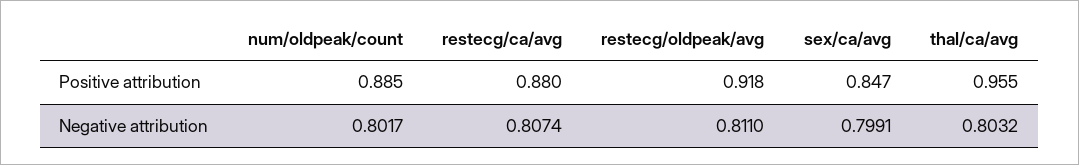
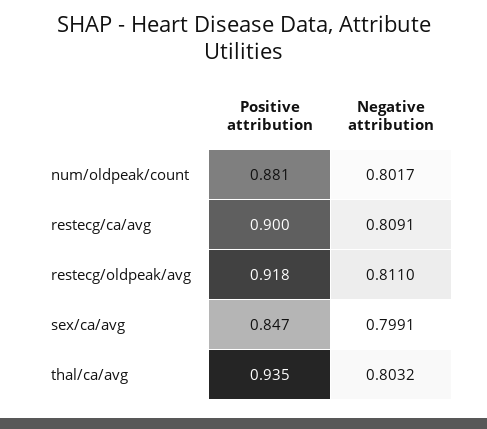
  {
    "num/oldpeak/count": {
-     "Positive attribution": 0.885,
+     "Positive attribution": 0.881,
      "Negative attribution": 0.8017
    },
    "restecg/ca/avg": {
-     "Positive attribution": 0.88,
+     "Positive attribution": 0.9,
-     "Negative attribution": 0.8074
+     "Negative attribution": 0.8091
    },
    "restecg/oldpeak/avg": {
      "Positive attribution": 0.918,
      "Negative attribution": 0.811
    },
    "sex/ca/avg": {
      "Positive attribution": 0.847,
      "Negative attribution": 0.7991
    },
    "thal/ca/avg": {
-     "Positive attribution": 0.955,
+     "Positive attribution": 0.935,
      "Negative attribution": 0.8032
    }
  }

